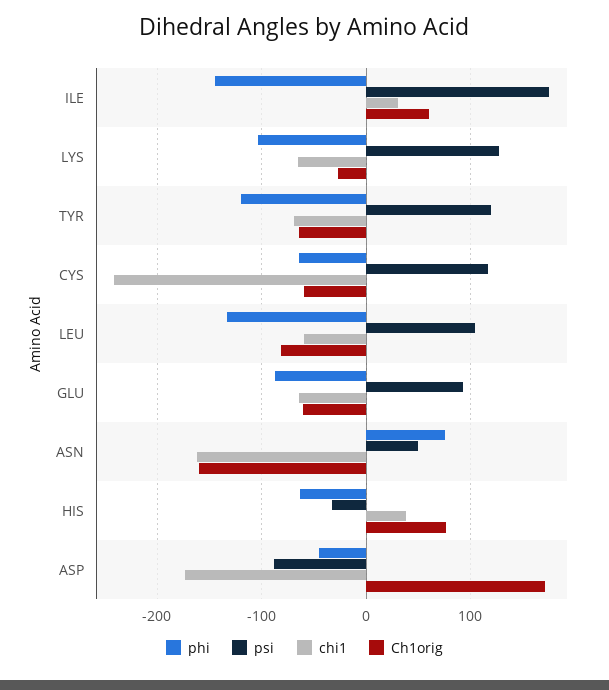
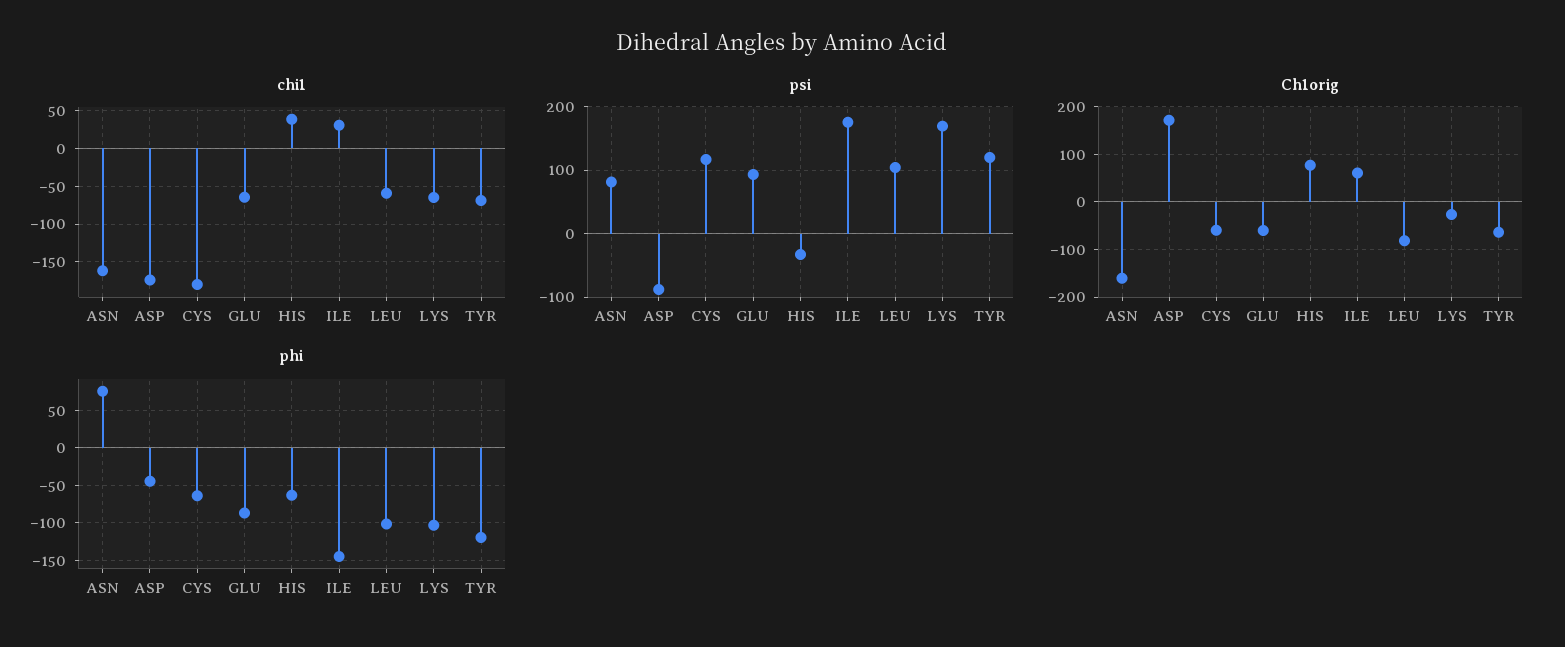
  {
    "phi": {
      "ILE": -140,
      "LYS": -100,
      "TYR": -120,
      "CYS": -60,
-     "LEU": -130,
+     "LEU": -100,
      "GLU": -90,
      "ASN": 80,
      "HIS": -60,
      "ASP": -40
    },
    "psi": {
      "ILE": 180,
-     "LYS": 130,
+     "LYS": 170,
      "TYR": 120,
      "CYS": 120,
      "LEU": 100,
      "GLU": 90,
-     "ASN": 50,
+     "ASN": 80,
      "HIS": -30,
      "ASP": -90
    },
    "chi1": {
      "ILE": 30,
      "LYS": -60,
      "TYR": -70,
-     "CYS": -240,
+     "CYS": -180,
      "LEU": -60,
      "GLU": -60,
      "ASN": -160,
      "HIS": 40,
      "ASP": -170
    },
    "Ch1orig": {
      "ILE": 60,
      "LYS": -30,
      "TYR": -60,
      "CYS": -60,
      "LEU": -80,
      "GLU": -60,
      "ASN": -160,
      "HIS": 80,
      "ASP": 170
    }
  }

